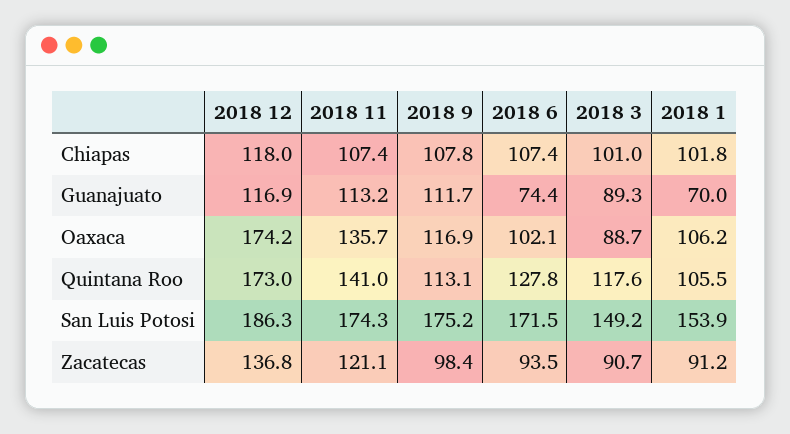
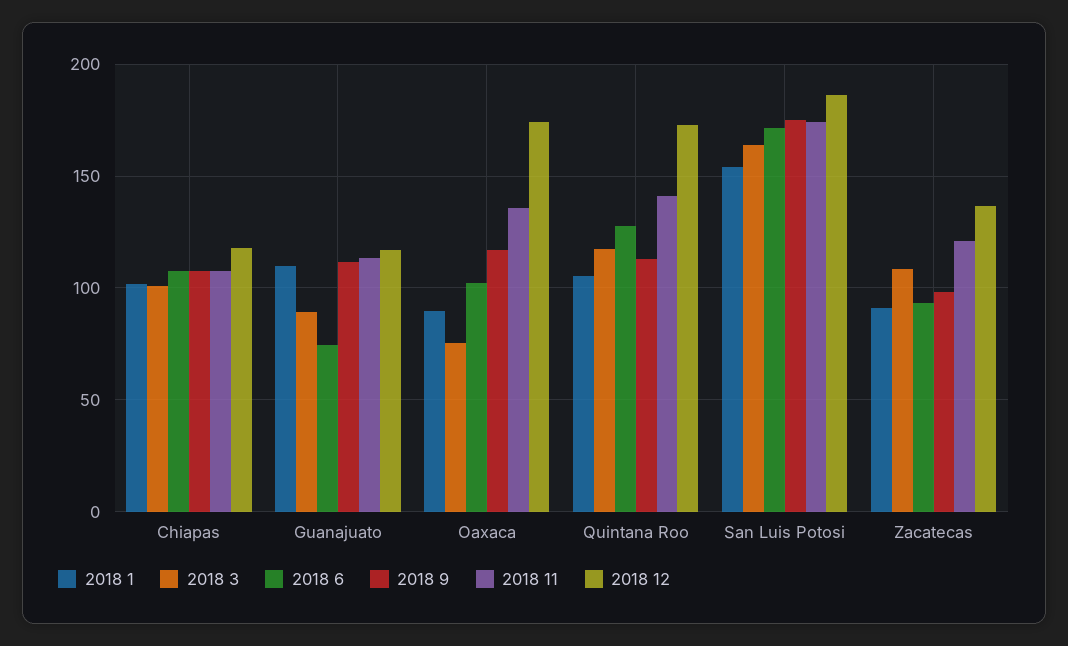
  {
    "2018 12": {
      "Chiapas": 118,
      "Guanajuato": 116.9,
      "Oaxaca": 174.2,
      "Quintana Roo": 173,
      "San Luis Potosi": 186.3,
      "Zacatecas": 136.8
    },
    "2018 11": {
      "Chiapas": 107.4,
      "Guanajuato": 113.2,
      "Oaxaca": 135.7,
      "Quintana Roo": 141,
      "San Luis Potosi": 174.3,
      "Zacatecas": 121.1
    },
    "2018 9": {
      "Chiapas": 107.8,
      "Guanajuato": 111.7,
      "Oaxaca": 116.9,
      "Quintana Roo": 113.1,
      "San Luis Potosi": 175.2,
      "Zacatecas": 98.4
    },
    "2018 6": {
      "Chiapas": 107.4,
      "Guanajuato": 74.4,
      "Oaxaca": 102.1,
      "Quintana Roo": 127.8,
      "San Luis Potosi": 171.5,
      "Zacatecas": 93.5
    },
    "2018 3": {
      "Chiapas": 101,
      "Guanajuato": 89.3,
-     "Oaxaca": 88.7,
+     "Oaxaca": 75,
      "Quintana Roo": 117.6,
-     "San Luis Potosi": 149.2,
+     "San Luis Potosi": 165,
-     "Zacatecas": 90.7
+     "Zacatecas": 110
    },
    "2018 1": {
      "Chiapas": 101.8,
-     "Guanajuato": 70,
+     "Guanajuato": 110,
-     "Oaxaca": 106.2,
+     "Oaxaca": 90,
      "Quintana Roo": 105.5,
      "San Luis Potosi": 153.9,
      "Zacatecas": 91.2
    }
  }

